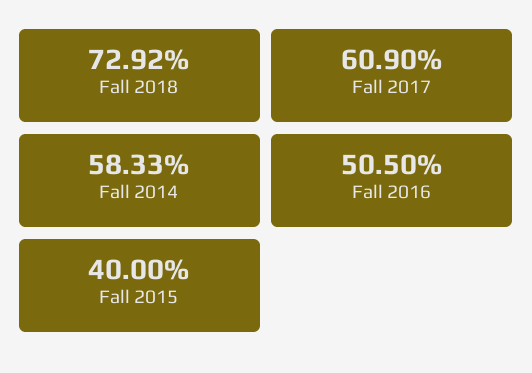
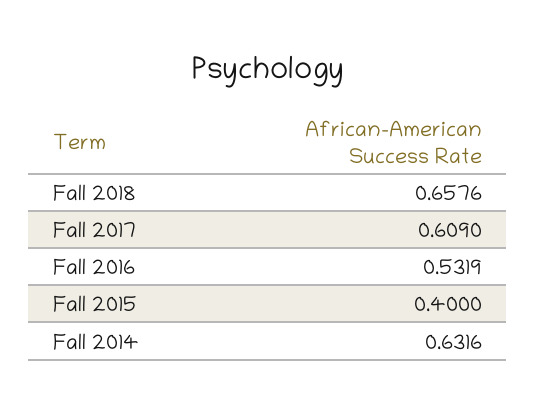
  {
-   "Fall 2018": 0.7292,
+   "Fall 2018": 0.6576,
    "Fall 2017": 0.609,
-   "Fall 2014": 0.5833,
+   "Fall 2014": 0.6316,
-   "Fall 2016": 0.505,
+   "Fall 2016": 0.5319,
    "Fall 2015": 0.4
  }

